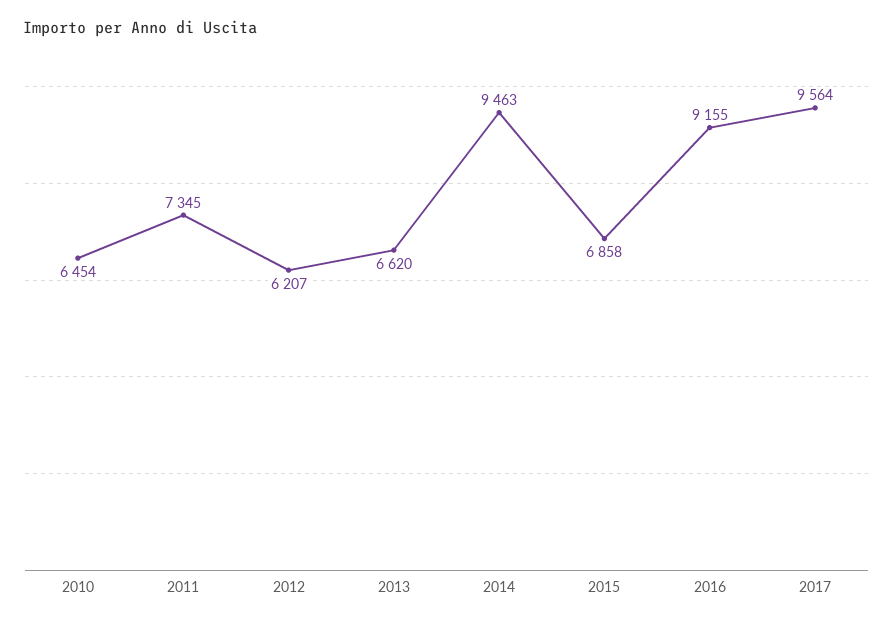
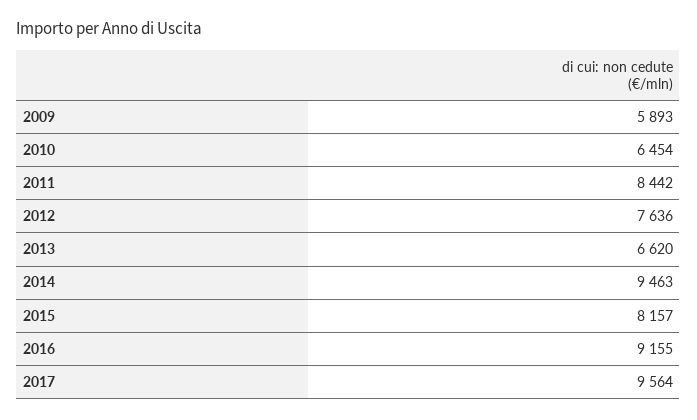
  {
    "2010": 6454,
-   "2011": 7345,
+   "2011": 8442,
-   "2012": 6207,
+   "2012": 7636,
    "2013": 6620,
    "2014": 9463,
-   "2015": 6858,
+   "2015": 8157,
    "2016": 9155,
-   "2017": 9564
+   "2017": 9564,
+   "2009": 5893
  }

